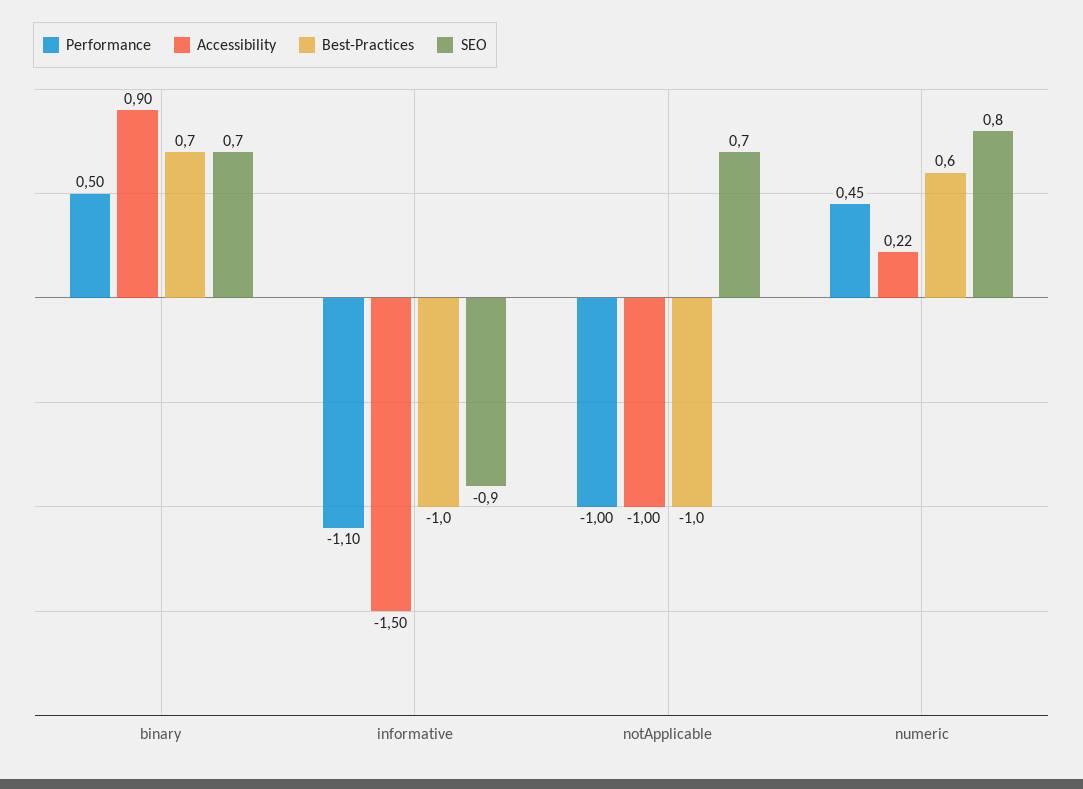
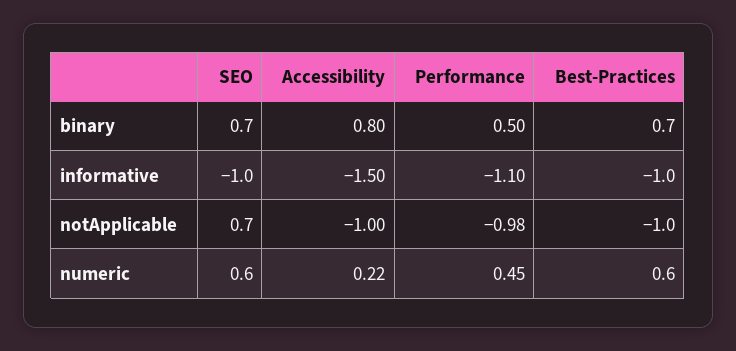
  {
    "Performance": {
      "binary": 0.5,
      "informative": -1.1,
-     "notApplicable": -1,
+     "notApplicable": -0.98,
      "numeric": 0.45
    },
    "Accessibility": {
-     "binary": 0.9,
+     "binary": 0.8,
      "informative": -1.5,
      "notApplicable": -1,
      "numeric": 0.22
    },
    "Best-Practices": {
      "binary": 0.7,
      "informative": -1,
      "notApplicable": -1,
      "numeric": 0.6
    },
    "SEO": {
      "binary": 0.7,
-     "informative": -0.9,
+     "informative": -1,
      "notApplicable": 0.7,
-     "numeric": 0.8
+     "numeric": 0.6
    }
  }

